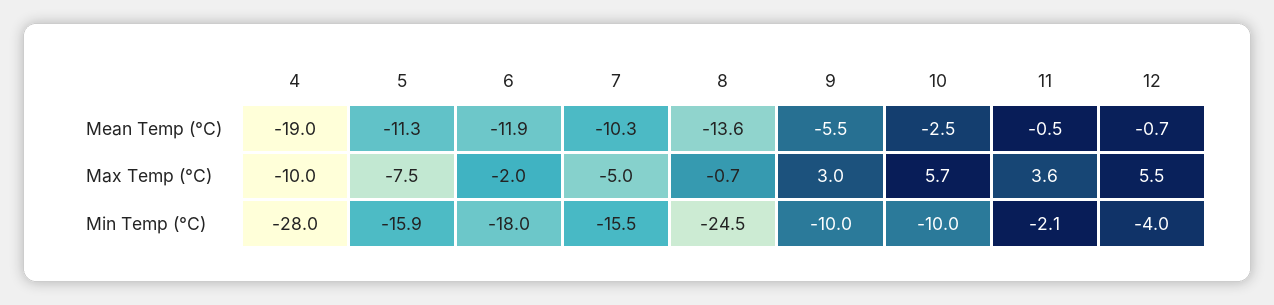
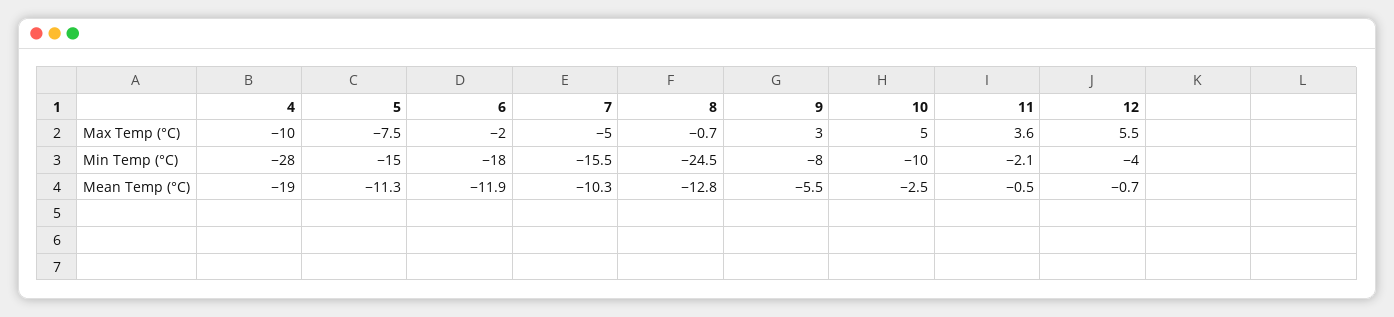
  {
    "4": {
      "Mean Temp (°C)": -19,
      "Max Temp (°C)": -10,
      "Min Temp (°C)": -28
    },
    "5": {
      "Mean Temp (°C)": -11.3,
      "Max Temp (°C)": -7.5,
-     "Min Temp (°C)": -15.9
+     "Min Temp (°C)": -15
    },
    "6": {
      "Mean Temp (°C)": -11.9,
      "Max Temp (°C)": -2,
      "Min Temp (°C)": -18
    },
    "7": {
      "Mean Temp (°C)": -10.3,
      "Max Temp (°C)": -5,
      "Min Temp (°C)": -15.5
    },
    "8": {
-     "Mean Temp (°C)": -13.6,
+     "Mean Temp (°C)": -12.8,
      "Max Temp (°C)": -0.7,
      "Min Temp (°C)": -24.5
    },
    "9": {
      "Mean Temp (°C)": -5.5,
      "Max Temp (°C)": 3,
-     "Min Temp (°C)": -10
+     "Min Temp (°C)": -8
    },
    "10": {
      "Mean Temp (°C)": -2.5,
-     "Max Temp (°C)": 5.7,
+     "Max Temp (°C)": 5,
      "Min Temp (°C)": -10
    },
    "11": {
      "Mean Temp (°C)": -0.5,
      "Max Temp (°C)": 3.6,
      "Min Temp (°C)": -2.1
    },
    "12": {
      "Mean Temp (°C)": -0.7,
      "Max Temp (°C)": 5.5,
      "Min Temp (°C)": -4
    }
  }

